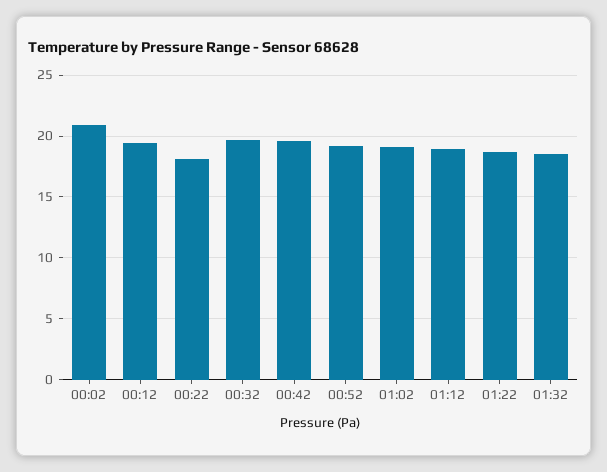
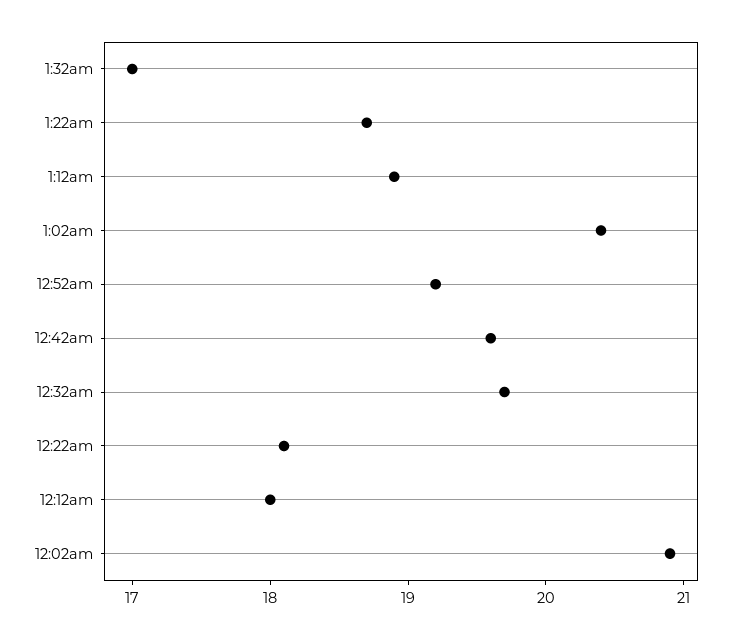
  {
    "00:02": 20.9,
-   "00:12": 19.5,
+   "00:12": 18,
    "00:22": 18.1,
    "00:32": 19.7,
    "00:42": 19.6,
    "00:52": 19.2,
-   "01:02": 19,
+   "01:02": 20.4,
    "01:12": 18.9,
    "01:22": 18.7,
-   "01:32": 18.5
+   "01:32": 17
  }

